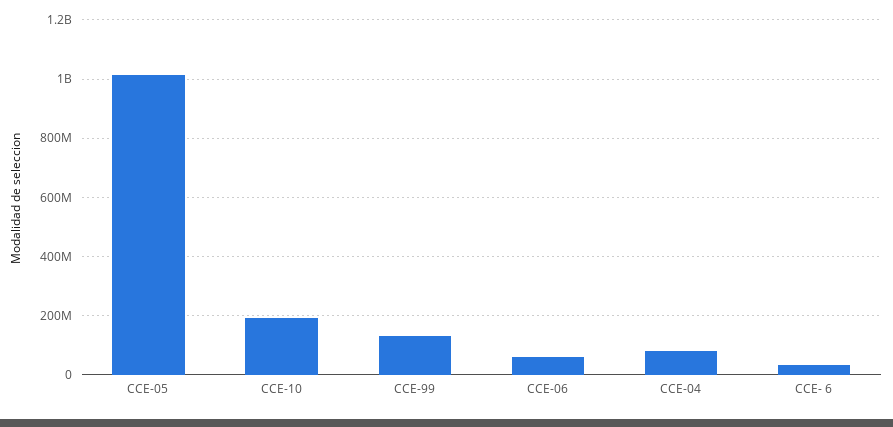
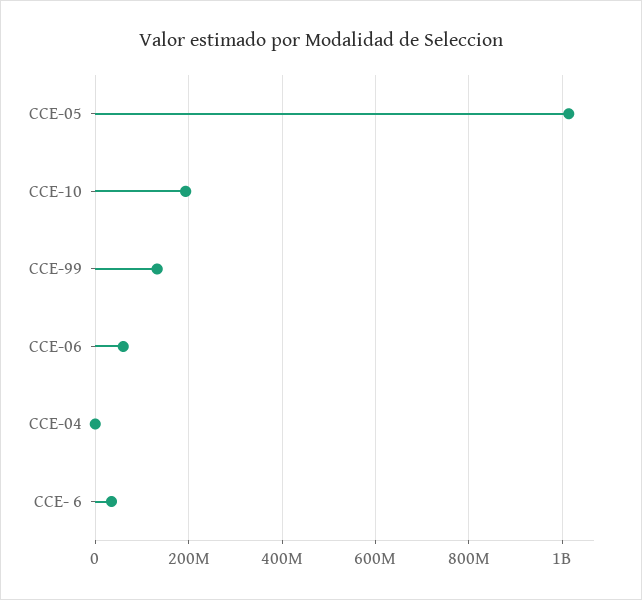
  {
    "CCE-05": 1020000000,
    "CCE-10": 200000000,
    "CCE-99": 140000000,
    "CCE-06": 60000000,
-   "CCE-04": 75000000,
+   "CCE-04": 0,
    "CCE- 6": 40000000
  }

